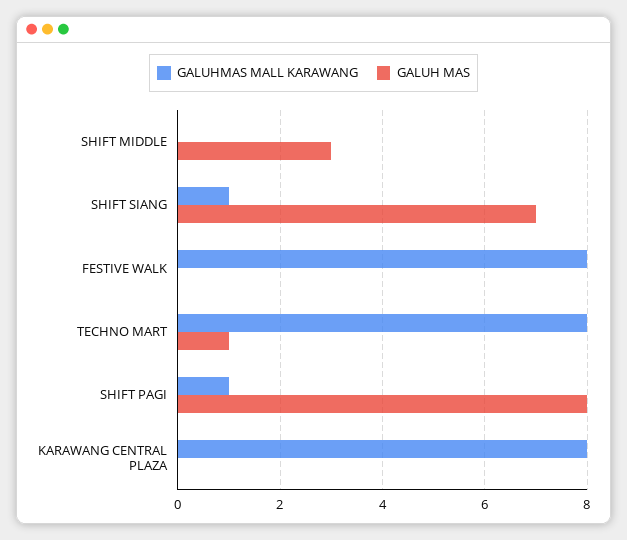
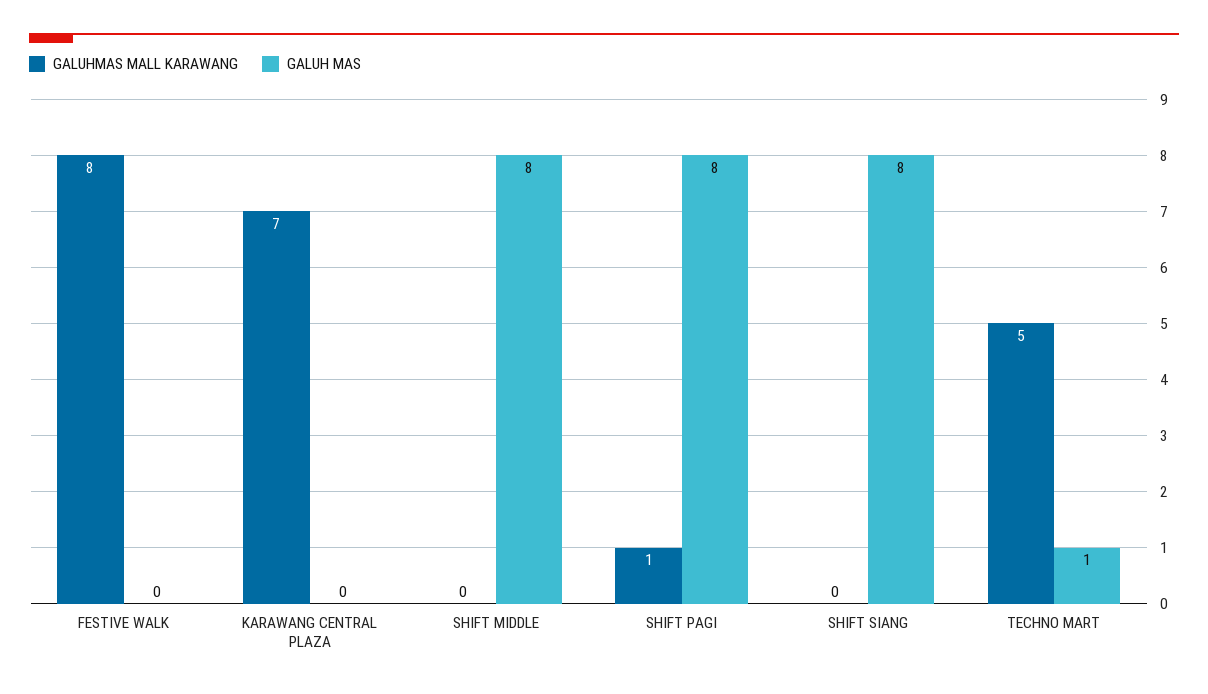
  {
    "GALUHMAS MALL KARAWANG": {
      "SHIFT MIDDLE": 0,
-     "SHIFT SIANG": 1,
+     "SHIFT SIANG": 0,
      "FESTIVE WALK": 8,
-     "TECHNO MART": 8,
+     "TECHNO MART": 5,
      "SHIFT PAGI": 1,
-     "KARAWANG CENTRAL PLAZA": 8
+     "KARAWANG CENTRAL PLAZA": 7
    },
    "GALUH MAS": {
-     "SHIFT MIDDLE": 3,
+     "SHIFT MIDDLE": 8,
-     "SHIFT SIANG": 7,
+     "SHIFT SIANG": 8,
      "FESTIVE WALK": 0,
      "TECHNO MART": 1,
      "SHIFT PAGI": 8,
      "KARAWANG CENTRAL PLAZA": 0
    }
  }

